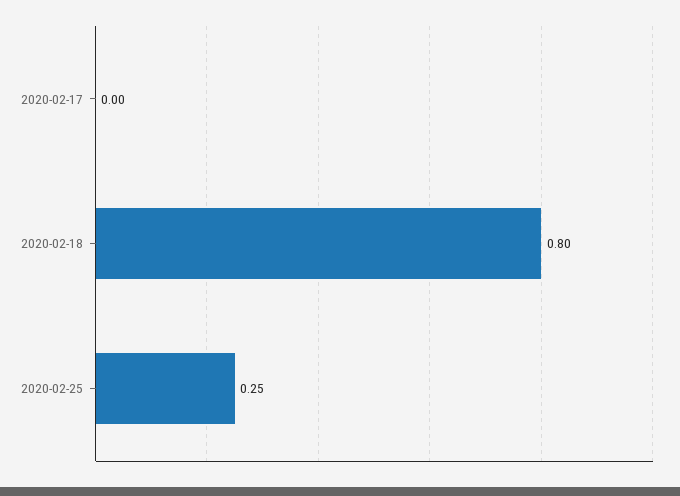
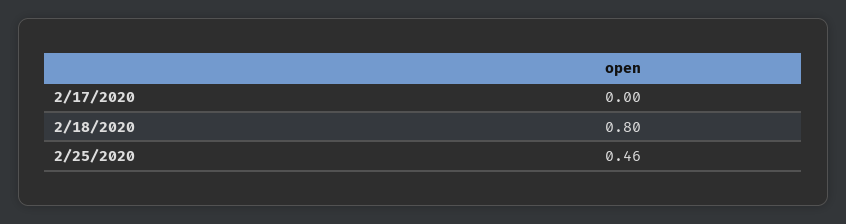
  {
    "2020-02-17": 0,
    "2020-02-18": 0.8,
-   "2020-02-25": 0.25
+   "2020-02-25": 0.46
  }

